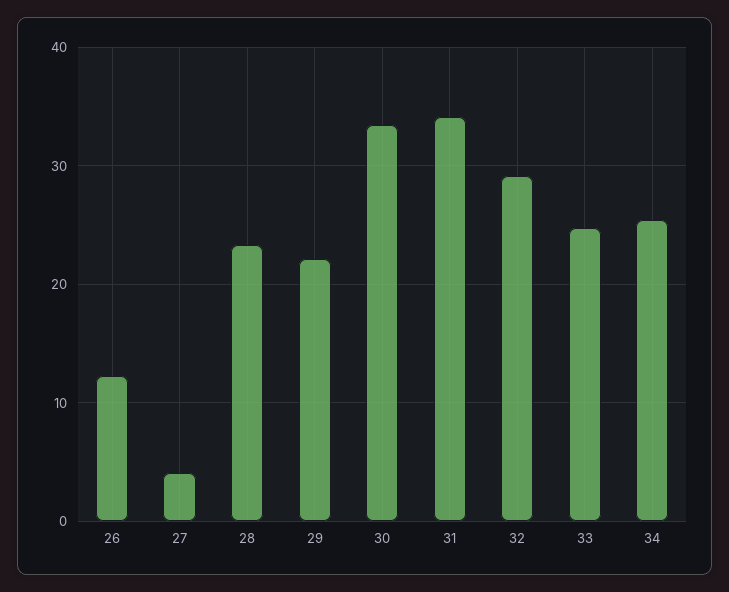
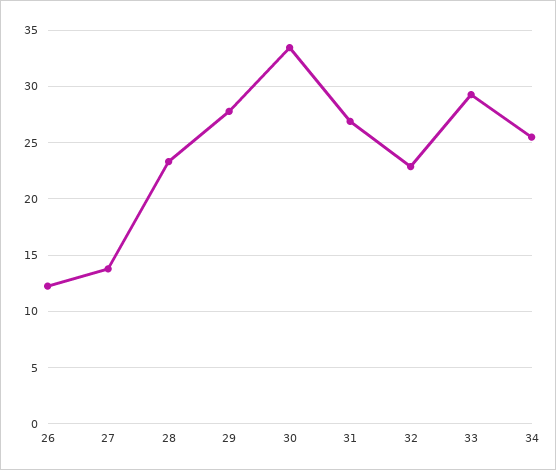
  {
    "26": 12,
-   "27": 4,
+   "27": 14,
    "28": 23,
-   "29": 22,
+   "29": 28,
    "30": 33,
-   "31": 34,
+   "31": 27,
-   "32": 29,
+   "32": 23,
-   "33": 25,
+   "33": 29,
    "34": 25
  }

